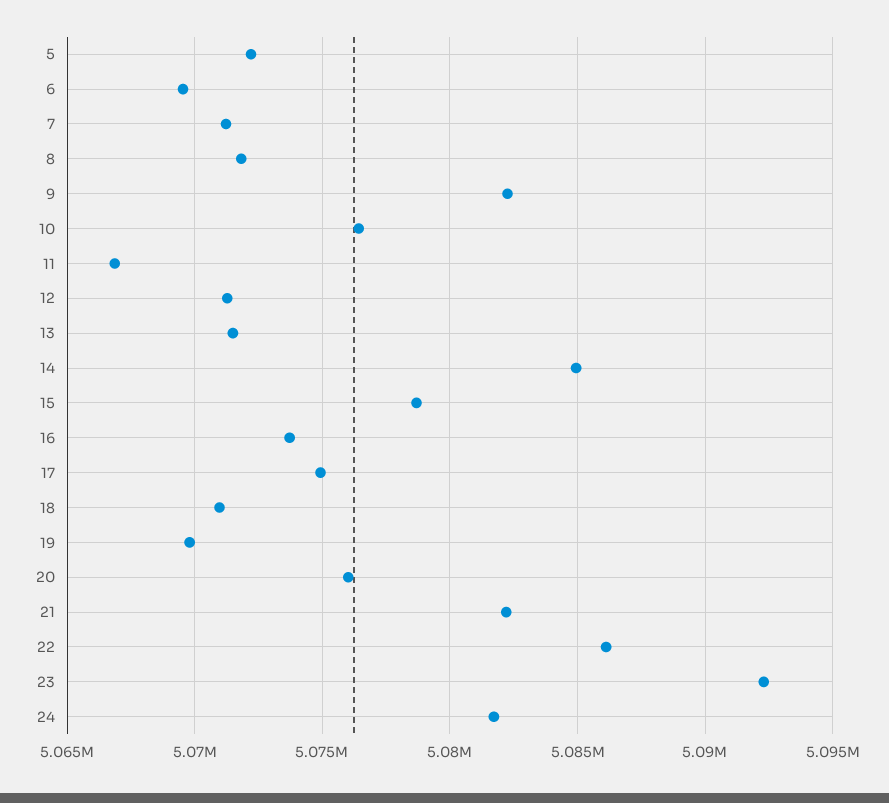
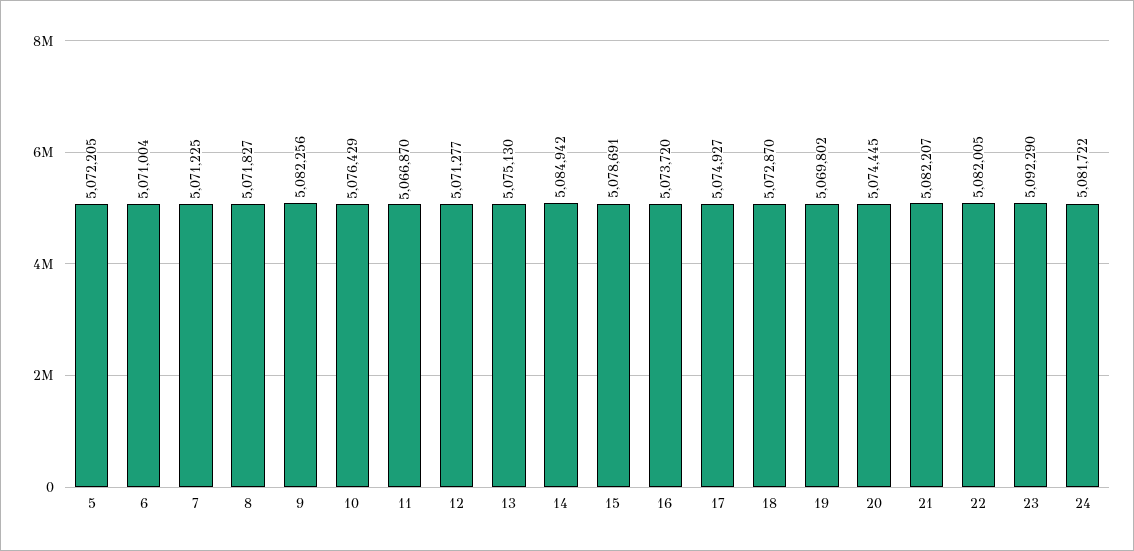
  {
    "5": 5072205,
-   "6": 5069500,
+   "6": 5071004,
    "7": 5071225,
    "8": 5071827,
    "9": 5082256,
    "10": 5076429,
    "11": 5066870,
    "12": 5071277,
-   "13": 5071500,
+   "13": 5075130,
    "14": 5084942,
    "15": 5078691,
    "16": 5073720,
    "17": 5074927,
-   "18": 5071000,
+   "18": 5072870,
    "19": 5069802,
-   "20": 5076000,
+   "20": 5074445,
    "21": 5082207,
-   "22": 5086000,
+   "22": 5082005,
    "23": 5092290,
    "24": 5081722
  }

